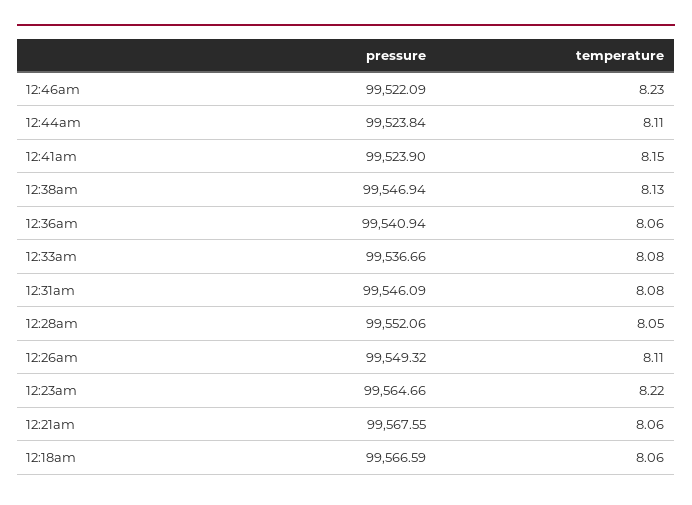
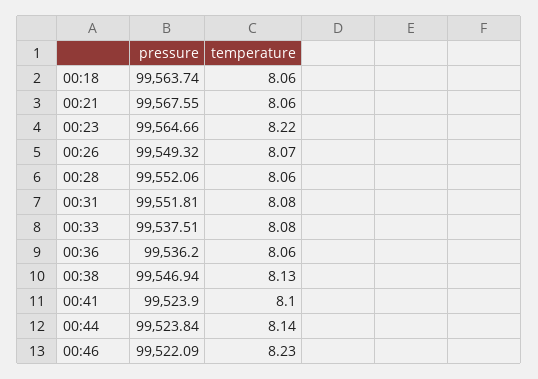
  {
    "pressure": {
      "12:46am": 99522.09,
      "12:44am": 99523.84,
      "12:41am": 99523.9,
      "12:38am": 99546.94,
-     "12:36am": 99540.94,
+     "12:36am": 99536.2,
-     "12:33am": 99536.66,
+     "12:33am": 99537.51,
-     "12:31am": 99546.09,
+     "12:31am": 99551.81,
      "12:28am": 99552.06,
      "12:26am": 99549.32,
      "12:23am": 99564.66,
      "12:21am": 99567.55,
-     "12:18am": 99566.59
+     "12:18am": 99563.74
    },
    "temperature": {
      "12:46am": 8.23,
-     "12:44am": 8.11,
+     "12:44am": 8.14,
-     "12:41am": 8.15,
+     "12:41am": 8.1,
      "12:38am": 8.13,
      "12:36am": 8.06,
      "12:33am": 8.08,
      "12:31am": 8.08,
-     "12:28am": 8.05,
+     "12:28am": 8.06,
-     "12:26am": 8.11,
+     "12:26am": 8.07,
      "12:23am": 8.22,
      "12:21am": 8.06,
      "12:18am": 8.06
    }
  }

